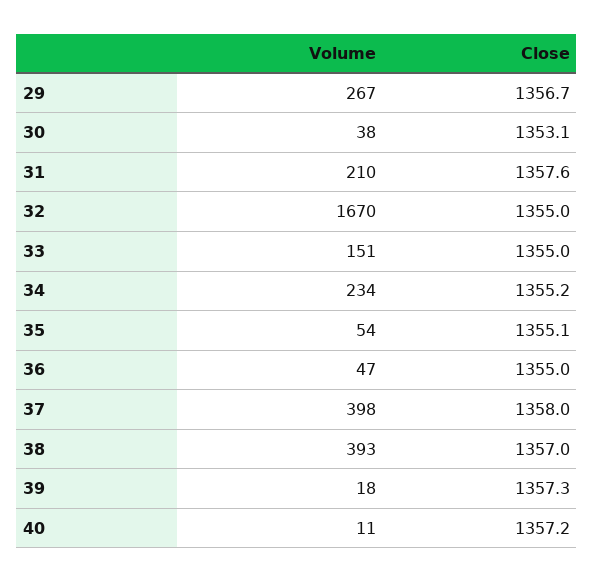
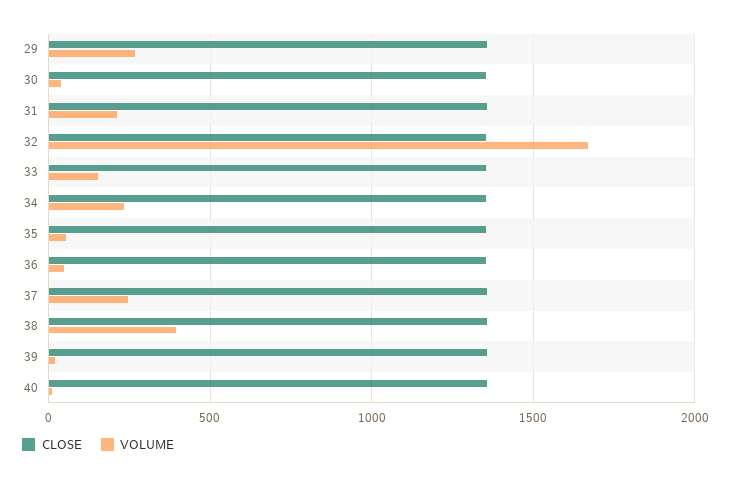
  {
    "Volume": {
      "29": 267,
      "30": 38,
      "31": 210,
      "32": 1670,
      "33": 151,
      "34": 234,
      "35": 54,
      "36": 47,
-     "37": 398,
+     "37": 250,
      "38": 393,
      "39": 18,
      "40": 11
    },
    "Close": {
      "29": 1356.7,
      "30": 1353.1,
      "31": 1357.6,
      "32": 1355,
      "33": 1355,
      "34": 1355.2,
      "35": 1355.1,
      "36": 1355,
      "37": 1358,
      "38": 1357,
      "39": 1357.3,
      "40": 1357.2
    }
  }

